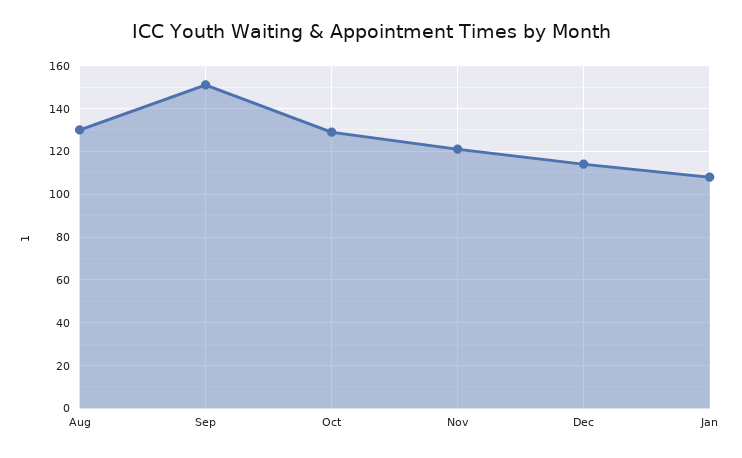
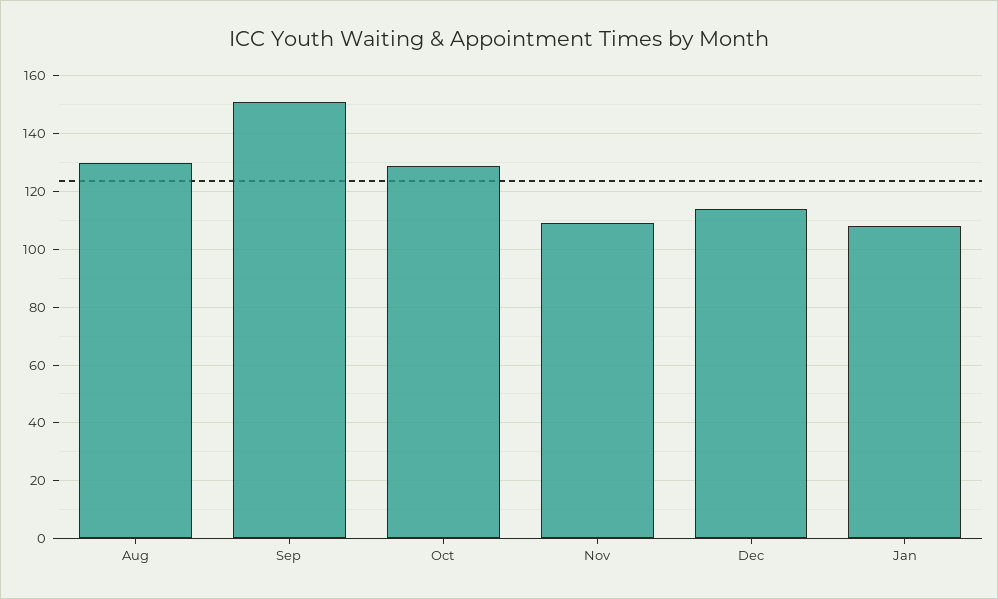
  {
    "Aug": 130,
    "Sep": 150,
    "Oct": 130,
-   "Nov": 120,
+   "Nov": 110,
    "Dec": 115,
    "Jan": 110
  }

